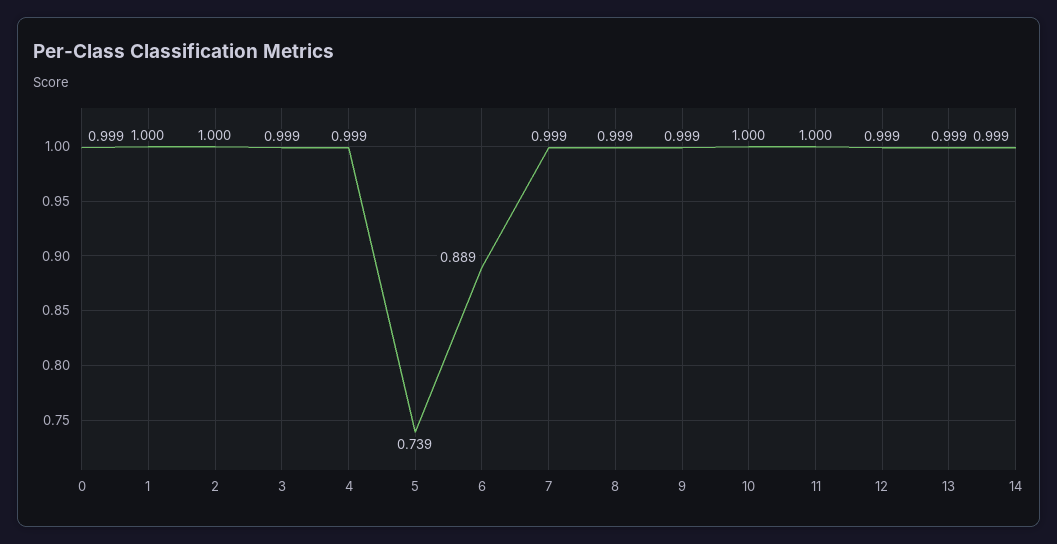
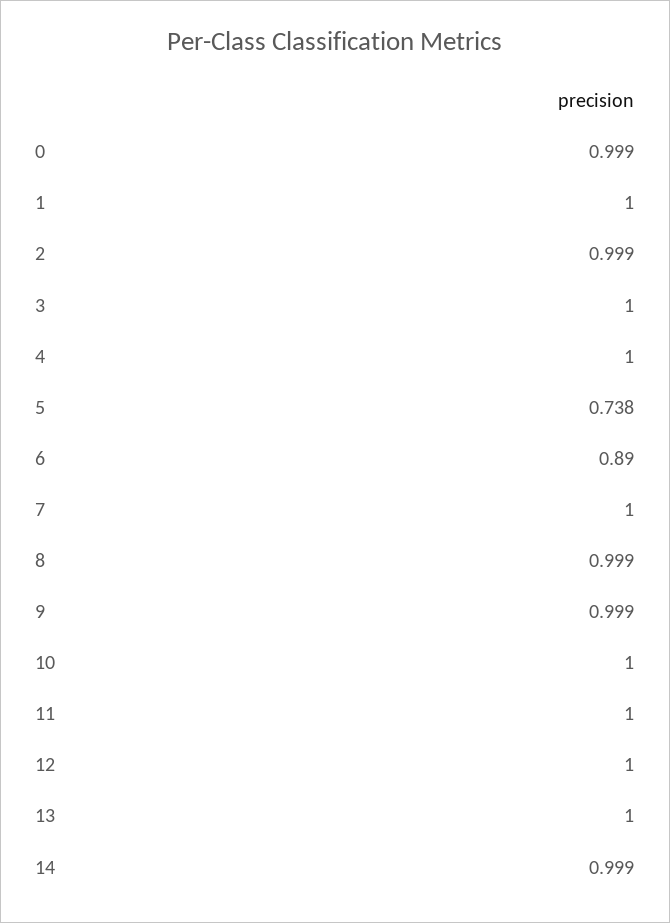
  {
    "0": 0.999,
    "1": 1,
-   "2": 1,
+   "2": 0.999,
-   "3": 0.999,
+   "3": 1,
-   "4": 0.999,
+   "4": 1,
-   "5": 0.739,
+   "5": 0.738,
-   "6": 0.889,
+   "6": 0.89,
-   "7": 0.999,
+   "7": 1,
    "8": 0.999,
    "9": 0.999,
    "10": 1,
    "11": 1,
-   "12": 0.999,
+   "12": 1,
-   "13": 0.999,
+   "13": 1,
    "14": 0.999
  }

